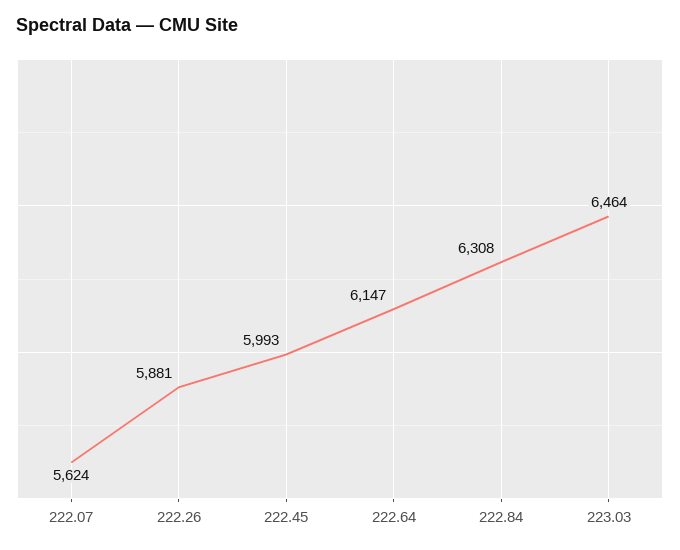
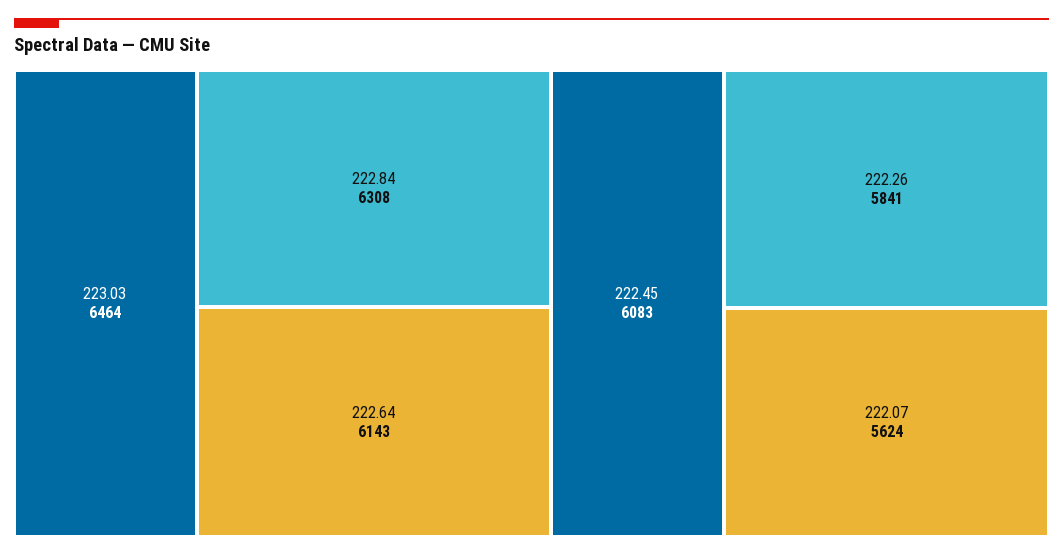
  {
    "222.07": 5624,
-   "222.26": 5881,
+   "222.26": 5841,
-   "222.45": 5993,
+   "222.45": 6083,
-   "222.64": 6147,
+   "222.64": 6143,
    "222.84": 6308,
    "223.03": 6464
  }

